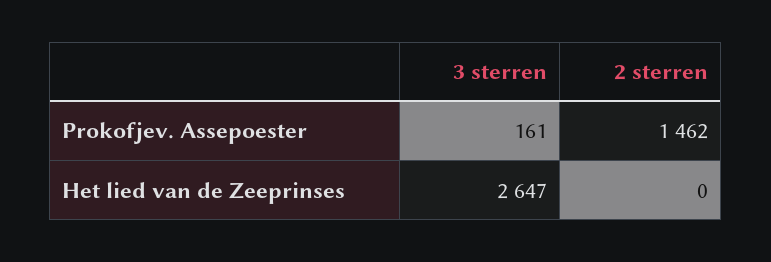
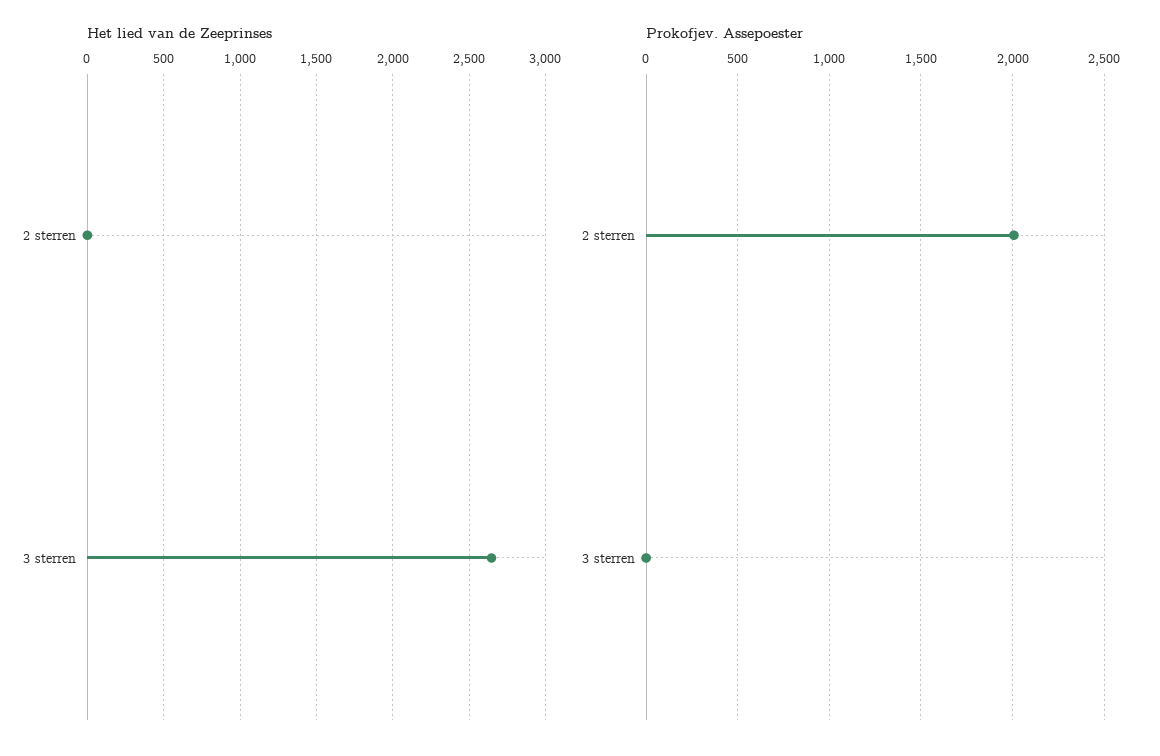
  {
    "Prokofjev. Assepoester": {
-     "3 sterren": 161,
+     "3 sterren": 0,
-     "2 sterren": 1462
+     "2 sterren": 2000
    },
    "Het lied van de Zeeprinses": {
      "3 sterren": 2647,
      "2 sterren": 0
    }
  }

